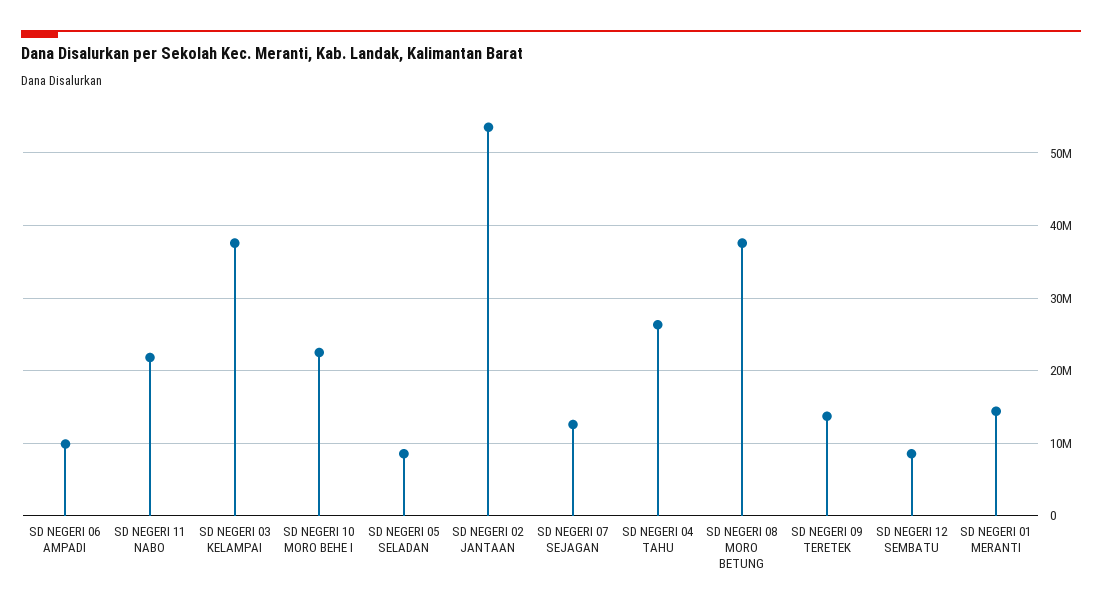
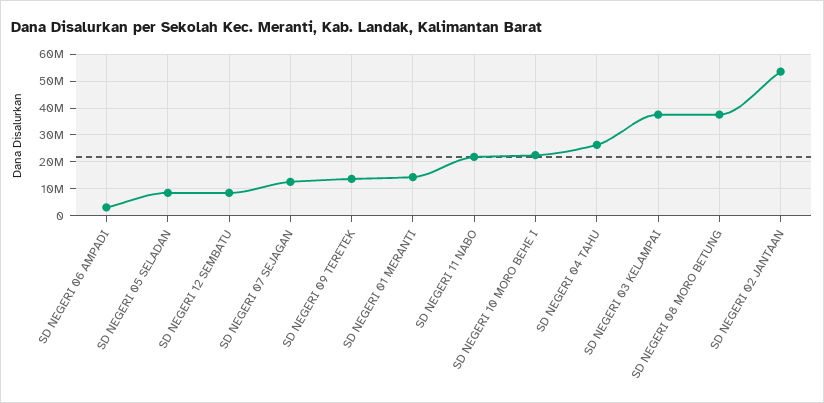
  {
-   "SD NEGERI 06 AMPADI": 10000000,
+   "SD NEGERI 06 AMPADI": 2500000,
    "SD NEGERI 11 NABO": 22000000,
    "SD NEGERI 03 KELAMPAI": 38000000,
    "SD NEGERI 10 MORO BEHE I": 23000000,
    "SD NEGERI 05 SELADAN": 9000000,
    "SD NEGERI 02 JANTAAN": 54000000,
    "SD NEGERI 07 SEJAGAN": 13000000,
    "SD NEGERI 04 TAHU": 26000000,
    "SD NEGERI 08 MORO BETUNG": 38000000,
    "SD NEGERI 09 TERETEK": 14000000,
    "SD NEGERI 12 SEMBATU": 9000000,
    "SD NEGERI 01 MERANTI": 14000000
  }

